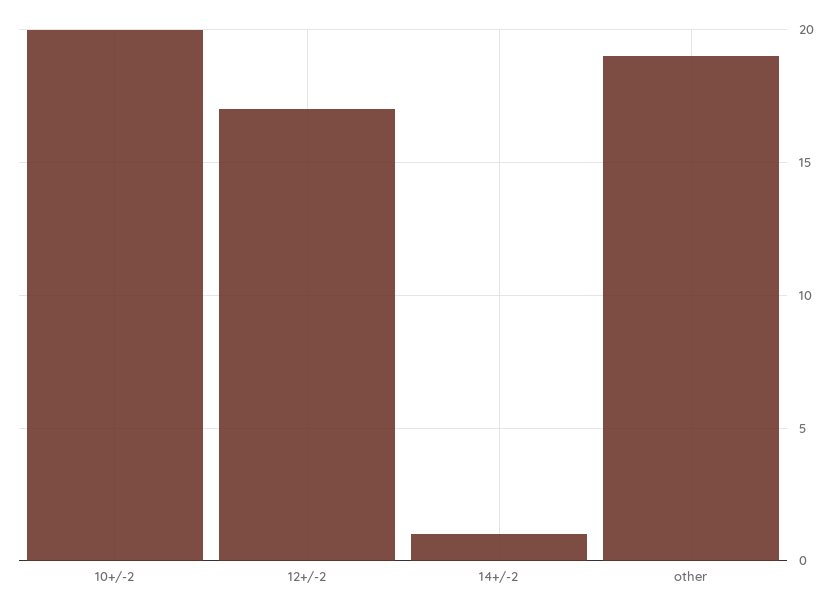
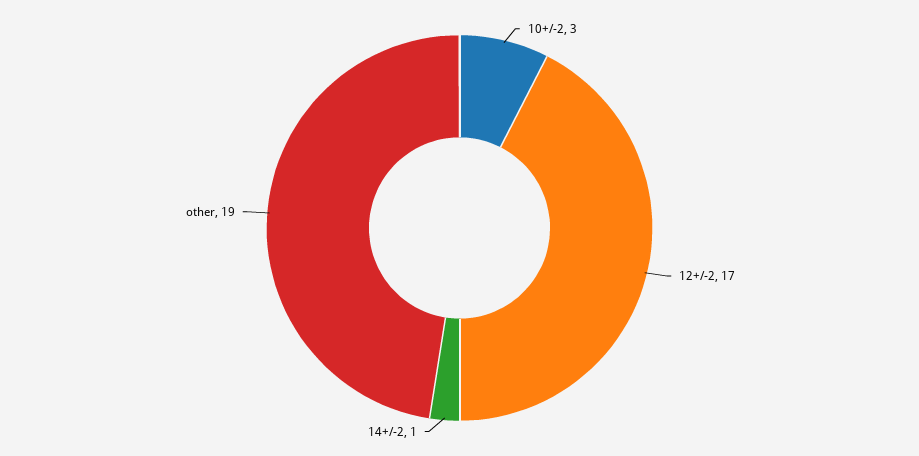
  {
-   "10+/-2": 20,
+   "10+/-2": 3,
    "12+/-2": 17,
    "14+/-2": 1,
    "other": 19
  }

